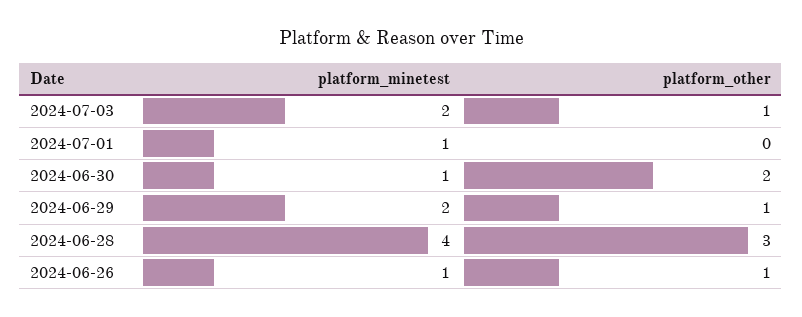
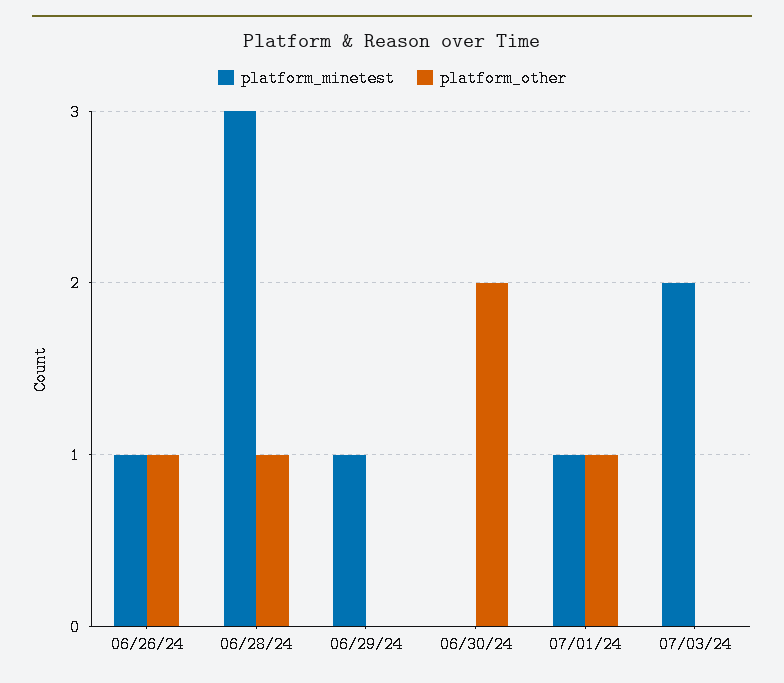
  {
    "platform_minetest": {
      "2024-07-03": 2,
      "2024-07-01": 1,
-     "2024-06-30": 1,
+     "2024-06-30": 0,
-     "2024-06-29": 2,
+     "2024-06-29": 1,
-     "2024-06-28": 4,
+     "2024-06-28": 3,
      "2024-06-26": 1
    },
    "platform_other": {
-     "2024-07-03": 1,
+     "2024-07-03": 0,
-     "2024-07-01": 0,
+     "2024-07-01": 1,
      "2024-06-30": 2,
-     "2024-06-29": 1,
+     "2024-06-29": 0,
-     "2024-06-28": 3,
+     "2024-06-28": 1,
      "2024-06-26": 1
    }
  }

